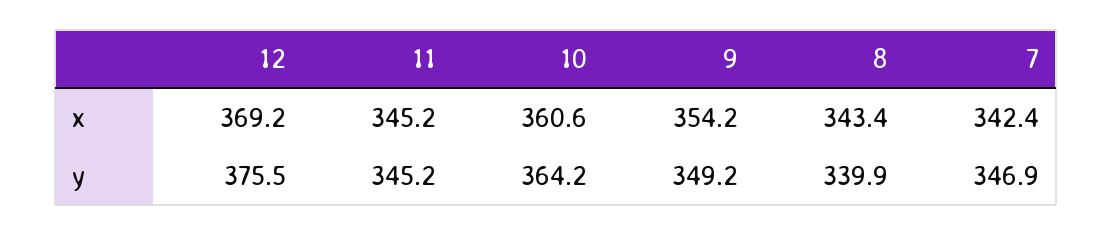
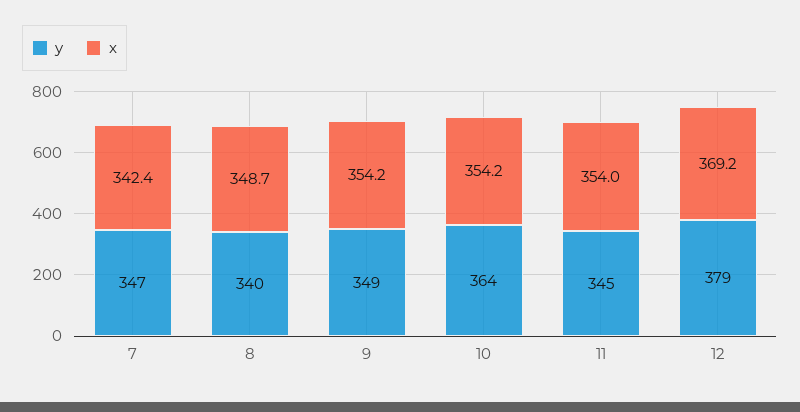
  {
    "x": {
      "12": 369.2,
-     "11": 345.2,
+     "11": 354,
-     "10": 360.6,
+     "10": 354.2,
      "9": 354.2,
-     "8": 343.4,
+     "8": 348.7,
      "7": 342.4
    },
    "y": {
-     "12": 375.5,
+     "12": 379,
      "11": 345.2,
      "10": 364.2,
      "9": 349.2,
      "8": 339.9,
      "7": 346.9
    }
  }

